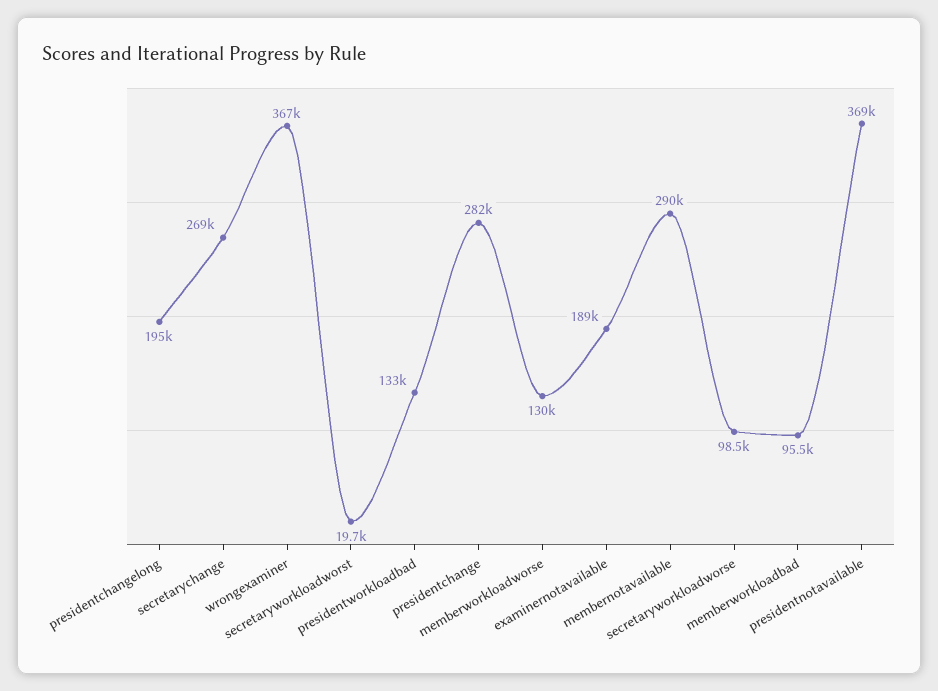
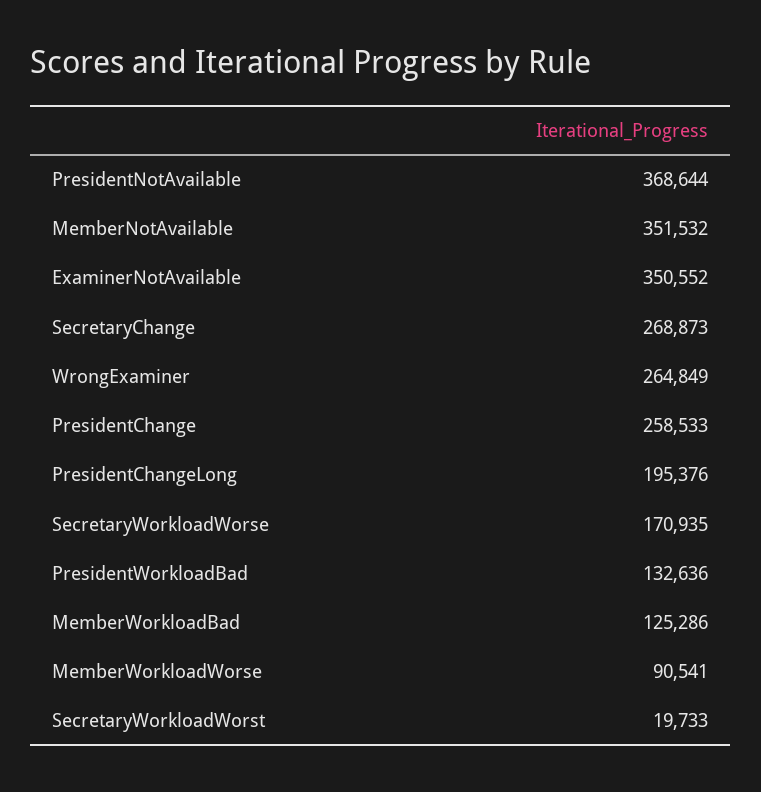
  {
    "presidentchangelong": 195376,
    "secretarychange": 268873,
-   "wrongexaminer": 367000,
+   "wrongexaminer": 264849,
    "secretaryworkloadworst": 19733,
    "presidentworkloadbad": 132636,
-   "presidentchange": 282000,
+   "presidentchange": 258533,
-   "memberworkloadworse": 130000,
+   "memberworkloadworse": 90541,
-   "examinernotavailable": 189000,
+   "examinernotavailable": 350552,
-   "membernotavailable": 290000,
+   "membernotavailable": 351532,
-   "secretaryworkloadworse": 98500,
+   "secretaryworkloadworse": 170935,
-   "memberworkloadbad": 95500,
+   "memberworkloadbad": 125286,
    "presidentnotavailable": 368644
  }

